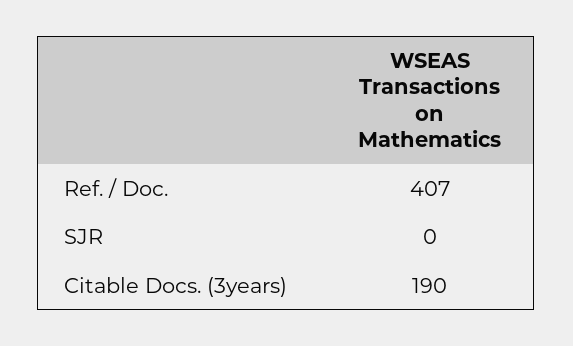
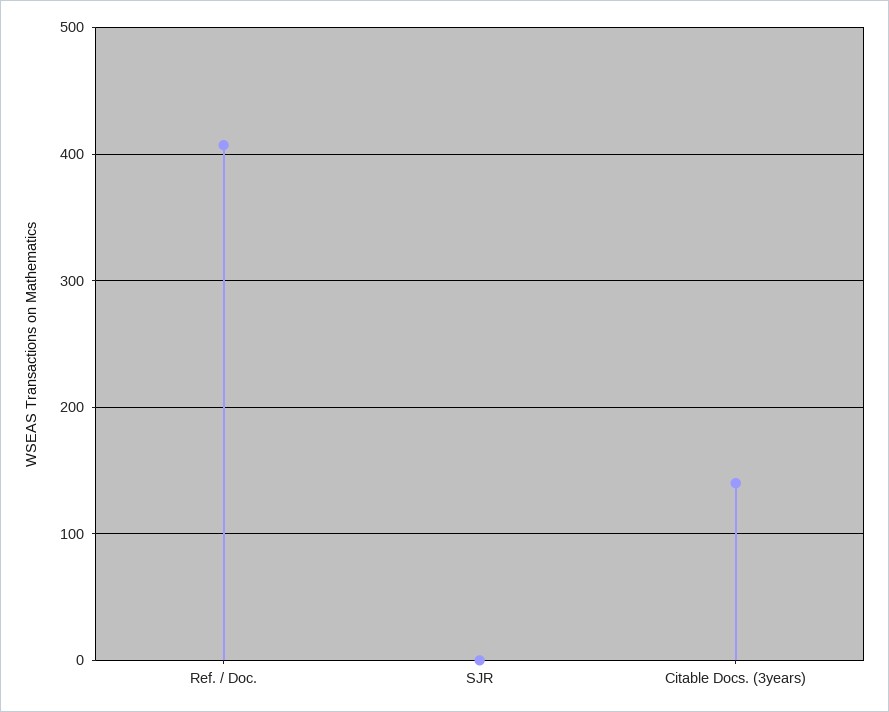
  {
    "Ref. / Doc.": 407,
    "SJR": 0,
-   "Citable Docs. (3years)": 190
+   "Citable Docs. (3years)": 140
  }

